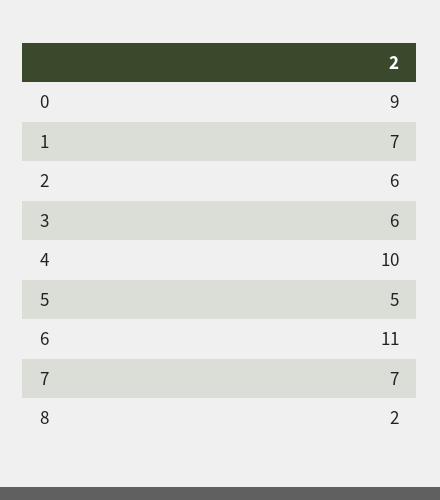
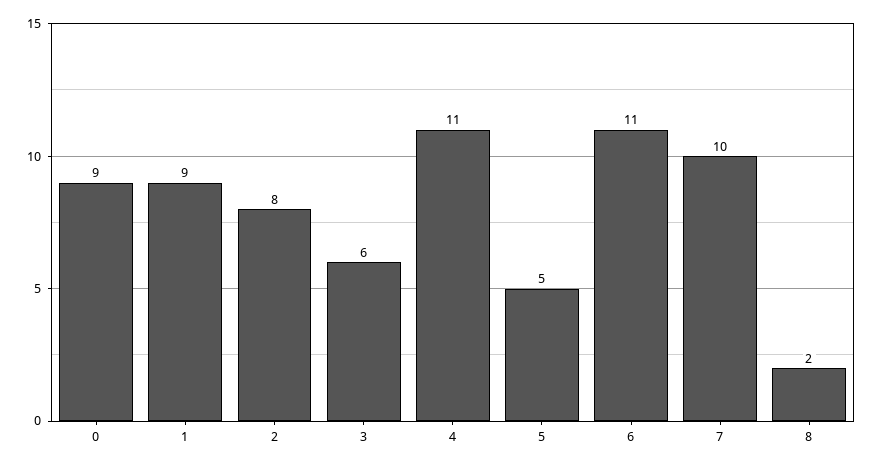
  {
    "0": 9,
-   "1": 7,
+   "1": 9,
-   "2": 6,
+   "2": 8,
    "3": 6,
-   "4": 10,
+   "4": 11,
    "5": 5,
    "6": 11,
-   "7": 7,
+   "7": 10,
    "8": 2
  }

